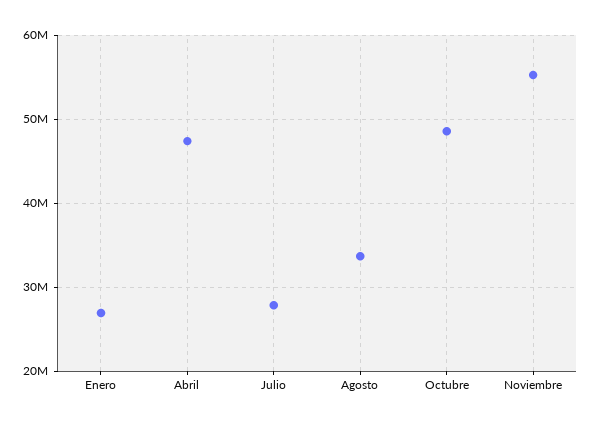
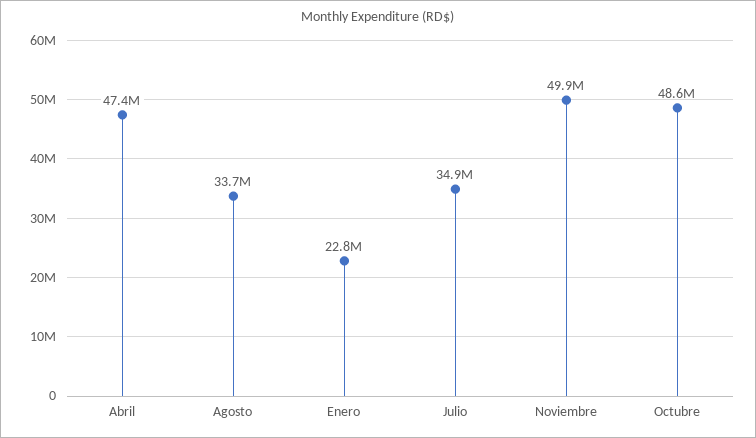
  {
-   "Enero": 27000000,
+   "Enero": 22800000,
    "Abril": 47400000,
-   "Julio": 28000000,
+   "Julio": 34900000,
    "Agosto": 33700000,
    "Octubre": 48600000,
-   "Noviembre": 55000000
+   "Noviembre": 49900000
  }

